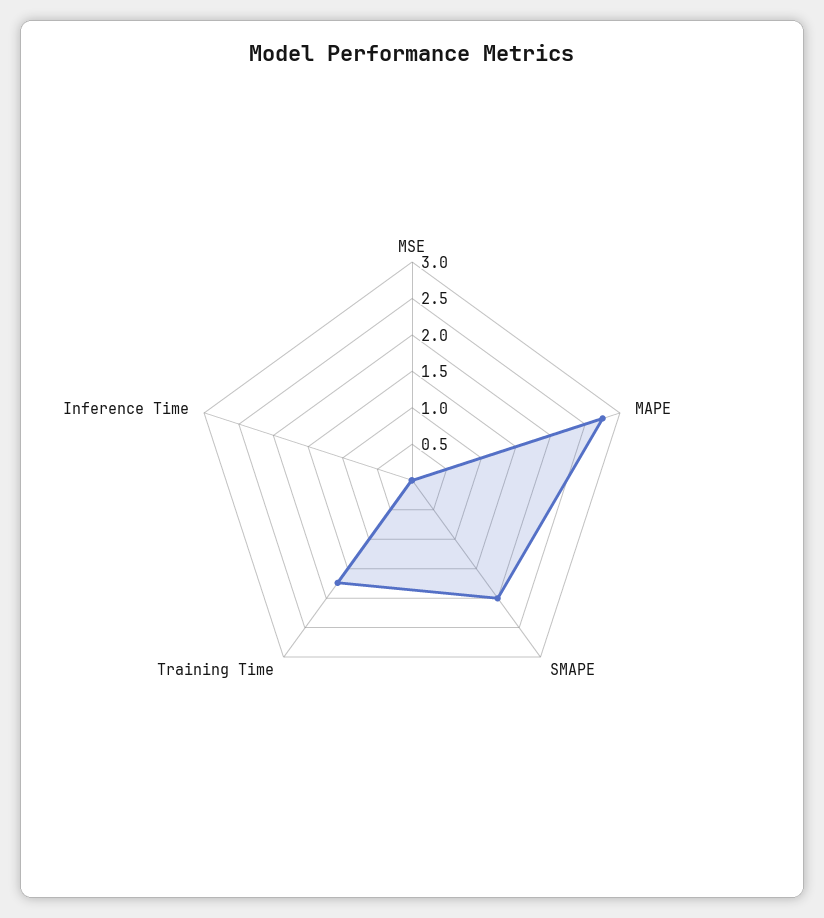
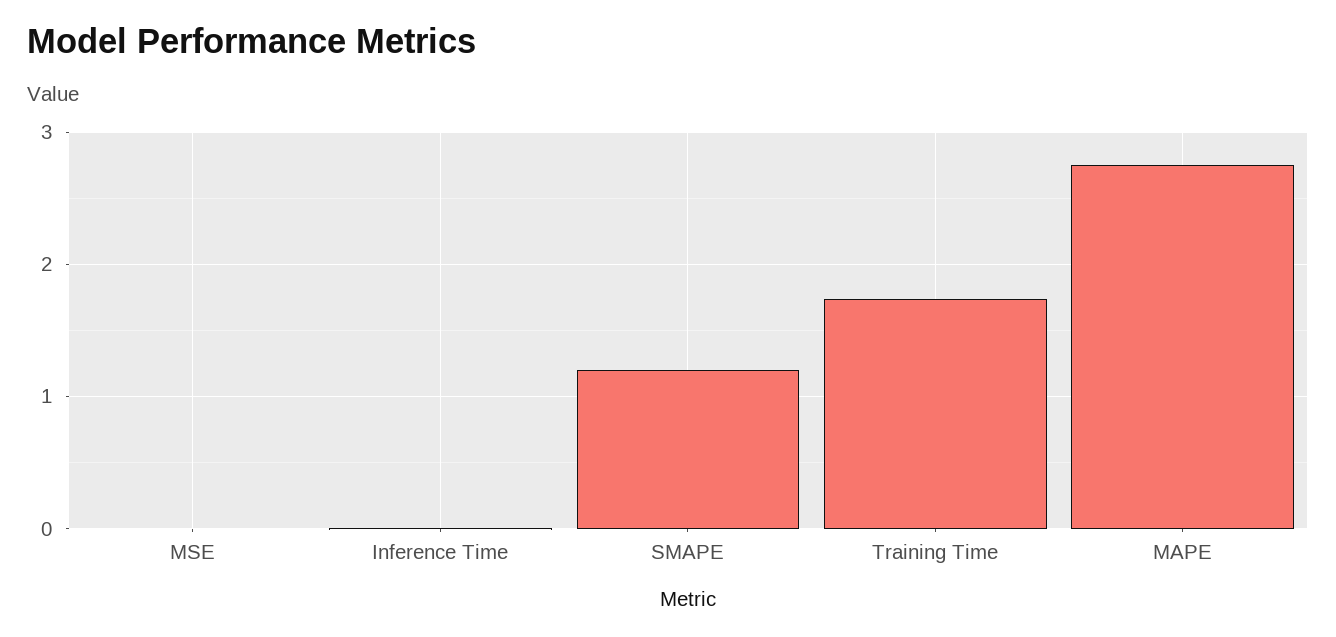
  {
    "MSE": 0,
    "MAPE": 2.8,
-   "SMAPE": 2,
+   "SMAPE": 1.2,
    "Training Time": 1.7,
    "Inference Time": 0
  }

